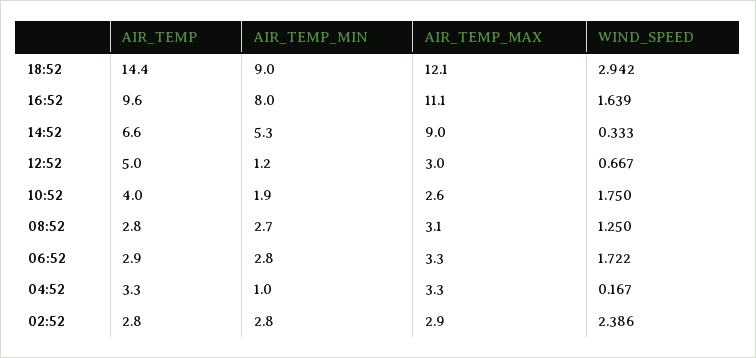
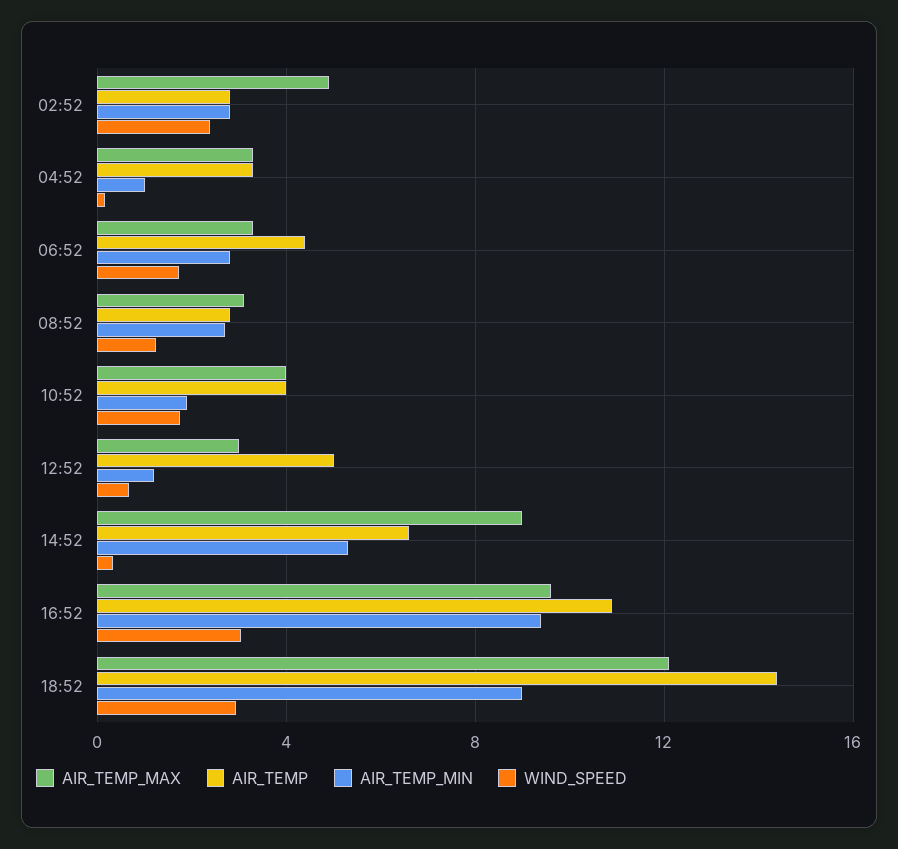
  {
    "AIR_TEMP": {
      "18:52": 14.4,
-     "16:52": 9.6,
+     "16:52": 11,
      "14:52": 6.6,
      "12:52": 5,
      "10:52": 4,
      "08:52": 2.8,
-     "06:52": 2.9,
+     "06:52": 4.5,
      "04:52": 3.3,
      "02:52": 2.8
    },
    "AIR_TEMP_MIN": {
      "18:52": 9,
-     "16:52": 8,
+     "16:52": 9.5,
      "14:52": 5.3,
      "12:52": 1.2,
      "10:52": 1.9,
      "08:52": 2.7,
      "06:52": 2.8,
      "04:52": 1,
      "02:52": 2.8
    },
    "AIR_TEMP_MAX": {
      "18:52": 12.1,
-     "16:52": 11.1,
+     "16:52": 9.5,
      "14:52": 9,
      "12:52": 3,
-     "10:52": 2.6,
+     "10:52": 4,
      "08:52": 3.1,
      "06:52": 3.3,
      "04:52": 3.3,
-     "02:52": 2.9
+     "02:52": 5
    },
    "WIND_SPEED": {
      "18:52": 2.942,
-     "16:52": 1.639,
+     "16:52": 3,
      "14:52": 0.333,
      "12:52": 0.667,
      "10:52": 1.75,
      "08:52": 1.25,
      "06:52": 1.722,
      "04:52": 0.167,
      "02:52": 2.386
    }
  }

